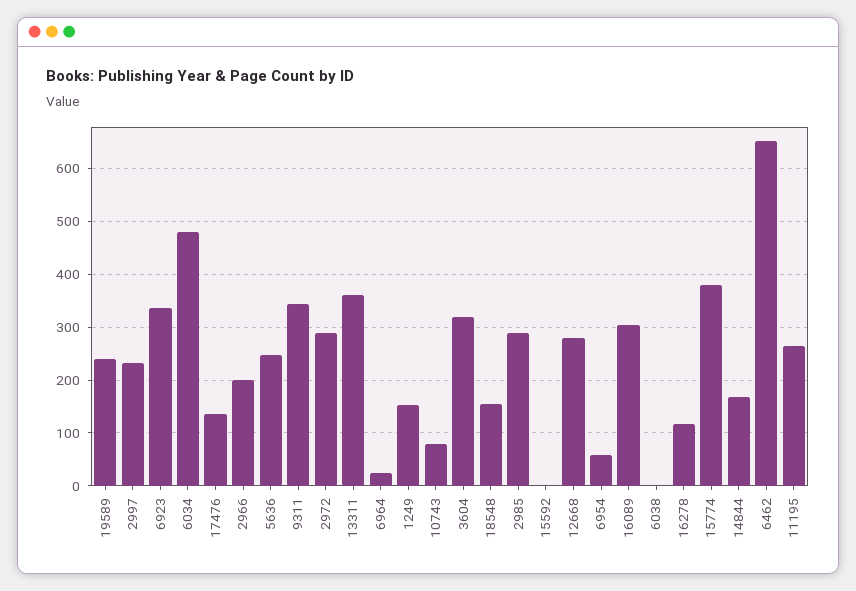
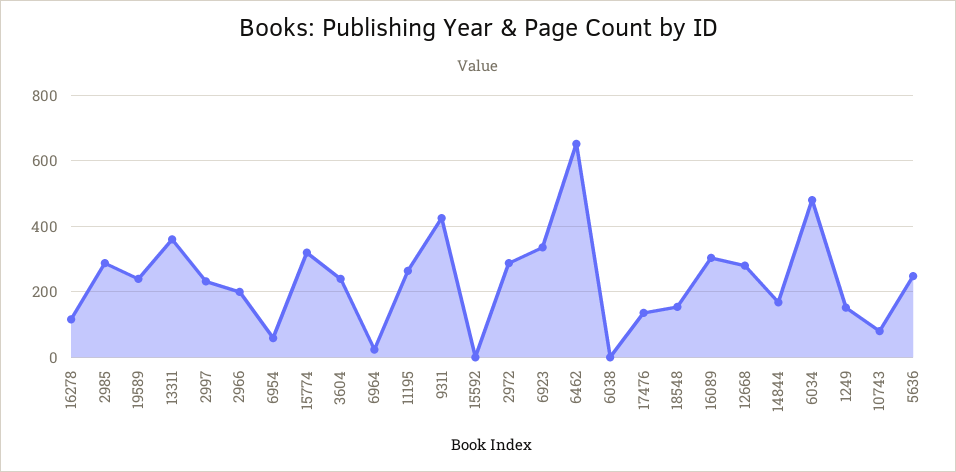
  {
    "19589": 240,
    "2997": 240,
    "6923": 340,
    "6034": 480,
    "17476": 140,
    "2966": 200,
    "5636": 240,
-   "9311": 340,
+   "9311": 420,
    "2972": 280,
    "13311": 360,
    "6964": 20,
    "1249": 160,
    "10743": 80,
-   "3604": 320,
+   "3604": 240,
    "18548": 160,
    "2985": 280,
    "15592": 0,
    "12668": 280,
    "6954": 60,
    "16089": 300,
    "6038": 0,
    "16278": 120,
-   "15774": 380,
+   "15774": 320,
    "14844": 160,
    "6462": 660,
    "11195": 260
  }

